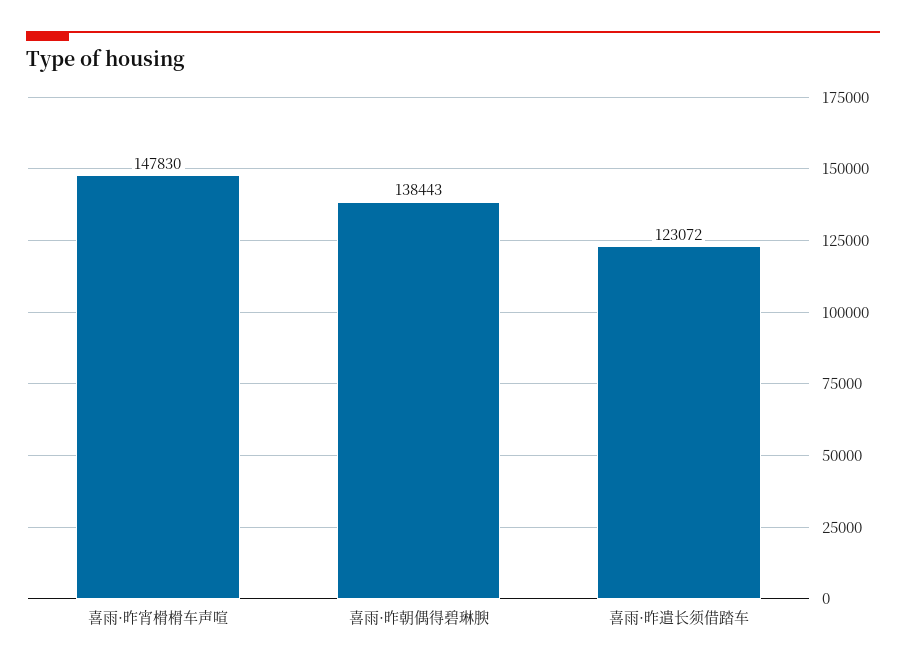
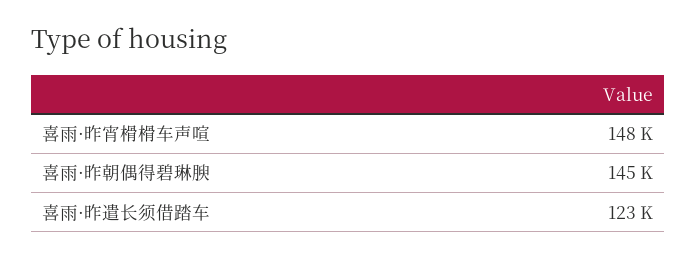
  {
    "喜雨·昨宵榾榾车声喧": 147830,
-   "喜雨·昨朝偶得碧琳腴": 138443,
+   "喜雨·昨朝偶得碧琳腴": 145000,
    "喜雨·昨遣长须借踏车": 123072
  }

